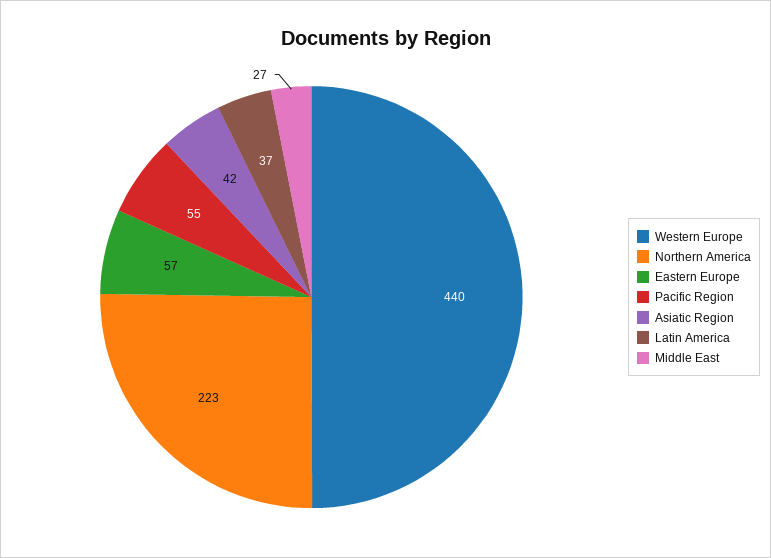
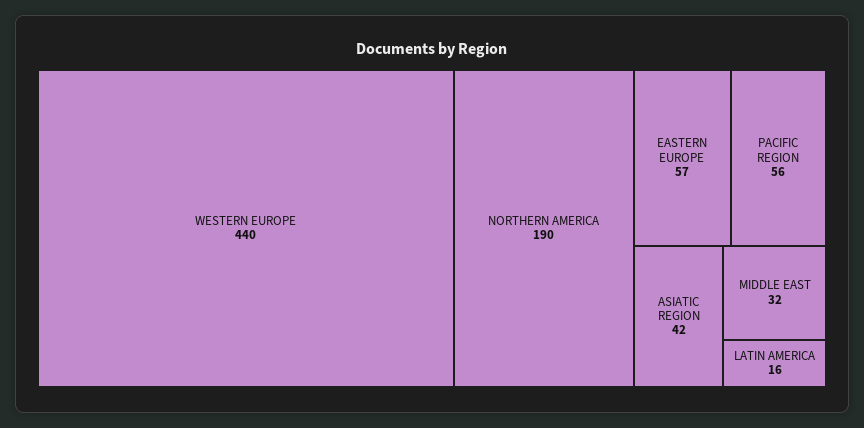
  {
    "Western Europe": 440,
-   "Northern America": 223,
+   "Northern America": 190,
    "Eastern Europe": 57,
-   "Pacific Region": 55,
+   "Pacific Region": 56,
    "Asiatic Region": 42,
-   "Latin America": 37,
+   "Latin America": 16,
-   "Middle East": 27
+   "Middle East": 32
  }

